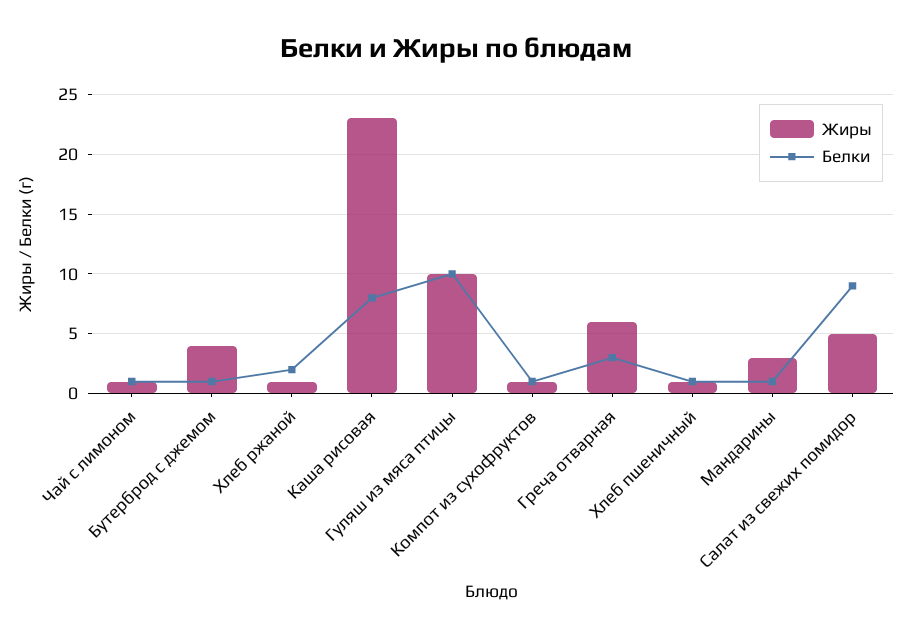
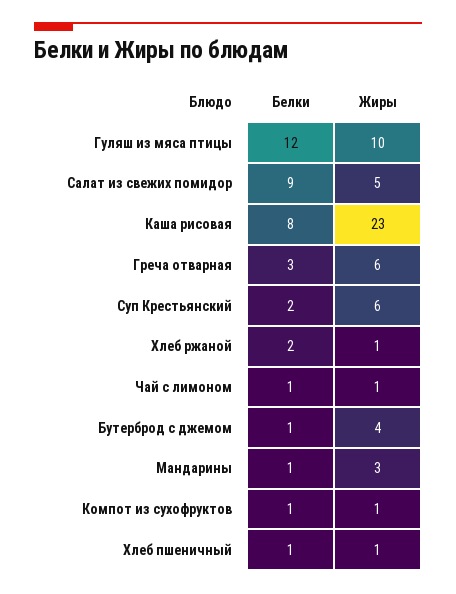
  {
    "Жиры": {
      "Чай с лимоном": 1,
      "Бутерброд с джемом": 4,
      "Хлеб ржаной": 1,
      "Каша рисовая": 23,
      "Гуляш из мяса птицы": 10,
      "Компот из сухофруктов": 1,
      "Греча отварная": 6,
      "Хлеб пшеничный": 1,
      "Мандарины": 3,
-     "Салат из свежих помидор": 5
+     "Салат из свежих помидор": 5,
+     "Суп Крестьянский": 6
    },
    "Белки": {
      "Чай с лимоном": 1,
      "Бутерброд с джемом": 1,
      "Хлеб ржаной": 2,
      "Каша рисовая": 8,
-     "Гуляш из мяса птицы": 10,
+     "Гуляш из мяса птицы": 12,
      "Компот из сухофруктов": 1,
      "Греча отварная": 3,
      "Хлеб пшеничный": 1,
      "Мандарины": 1,
-     "Салат из свежих помидор": 9
+     "Салат из свежих помидор": 9,
+     "Суп Крестьянский": 2
    }
  }

